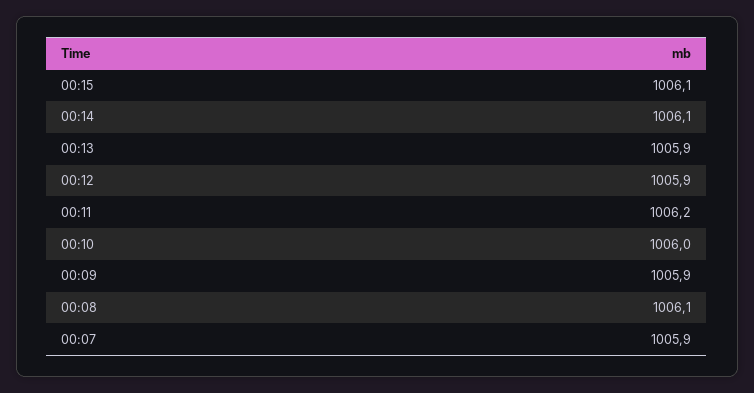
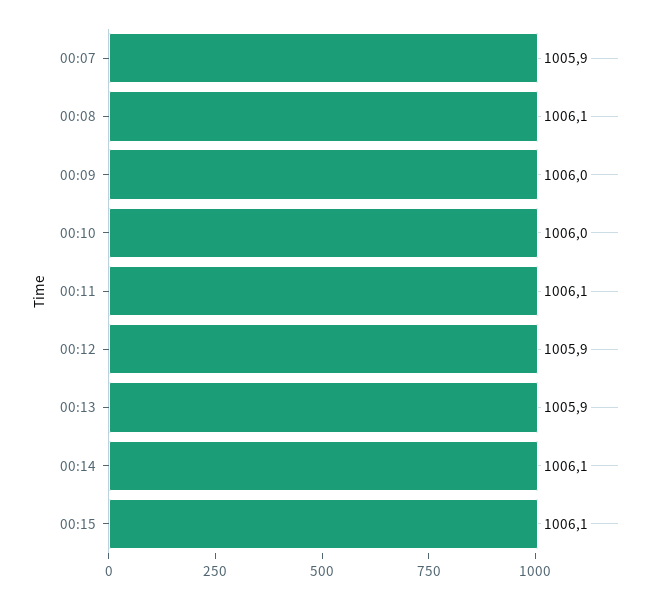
  {
    "00:15": 1006.1,
    "00:14": 1006.1,
    "00:13": 1005.9,
    "00:12": 1005.9,
-   "00:11": 1006.2,
+   "00:11": 1006.1,
    "00:10": 1006,
-   "00:09": 1005.9,
+   "00:09": 1006,
    "00:08": 1006.1,
    "00:07": 1005.9
  }

